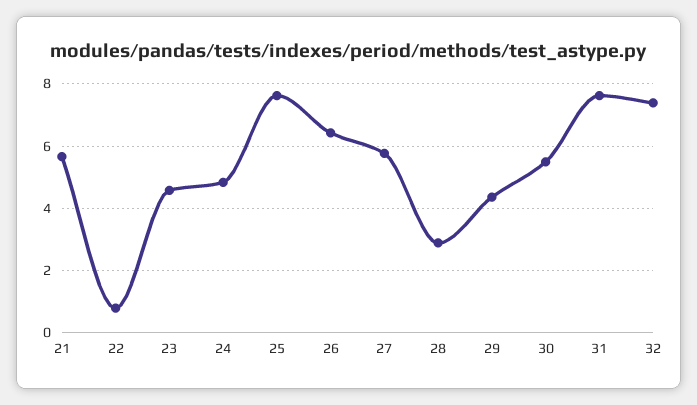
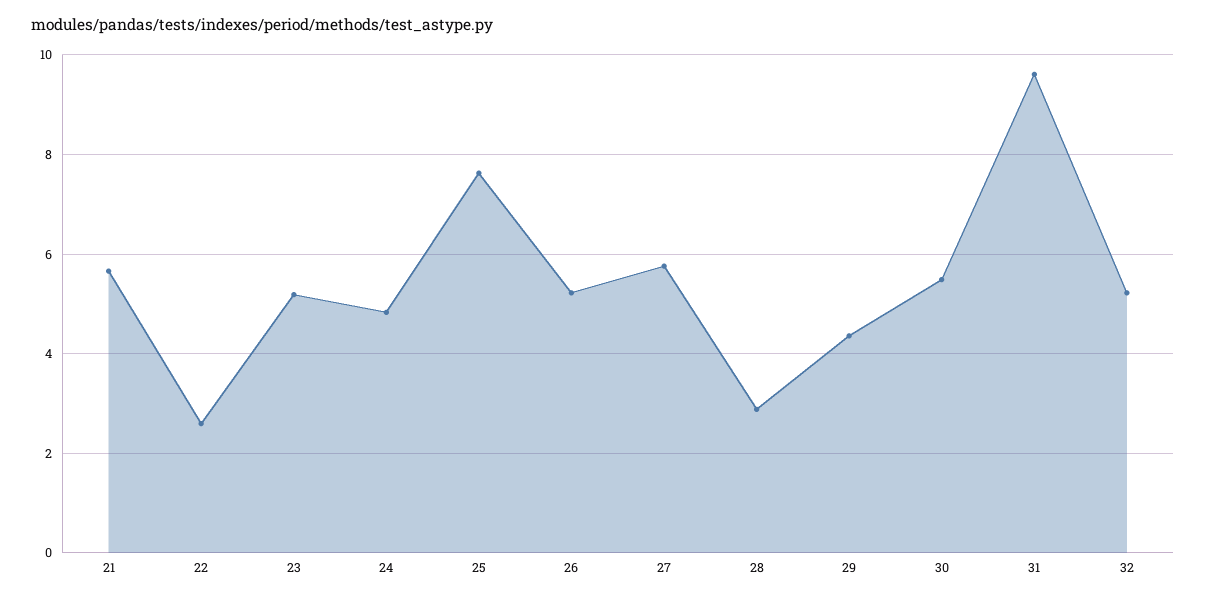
  {
    "21": 5.6,
-   "22": 0.8,
+   "22": 2.6,
-   "23": 4.6,
+   "23": 5.2,
    "24": 4.8,
    "25": 7.6,
-   "26": 6.4,
+   "26": 5.2,
    "27": 5.8,
    "28": 2.8,
    "29": 4.4,
    "30": 5.4,
-   "31": 7.6,
+   "31": 9.6,
-   "32": 7.4
+   "32": 5.2
  }

